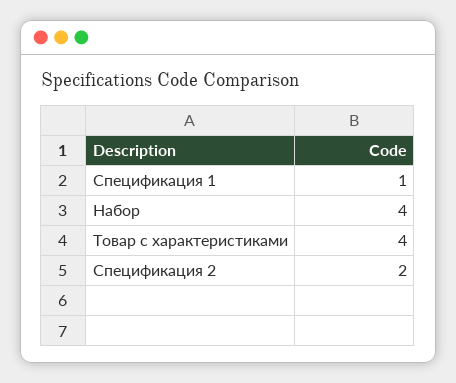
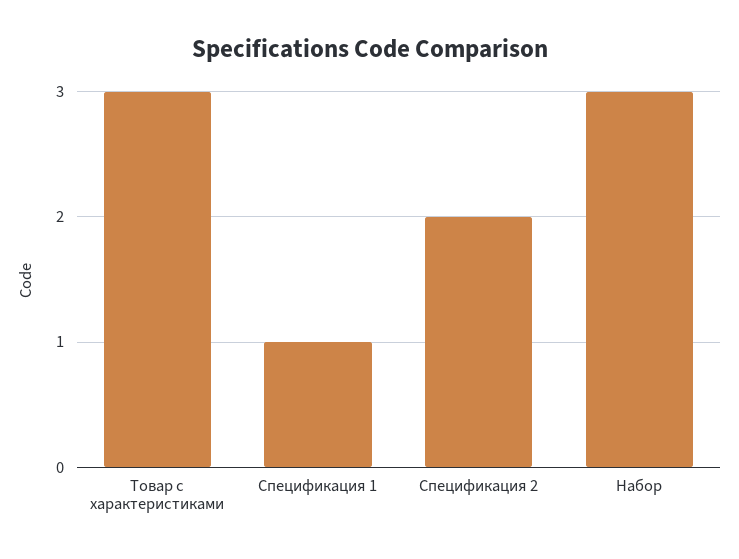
  {
    "Спецификация 1": 1,
-   "Набор": 4,
+   "Набор": 3,
-   "Товар с характеристиками": 4,
+   "Товар с характеристиками": 3,
    "Спецификация 2": 2
  }

